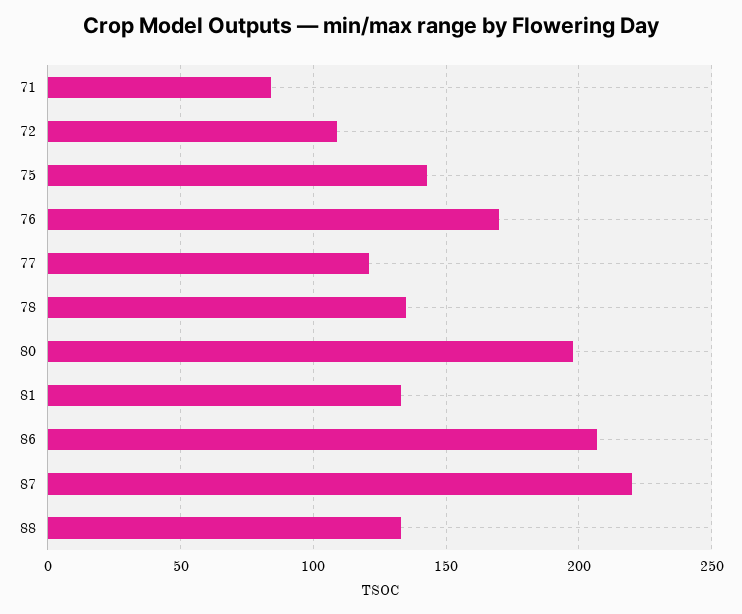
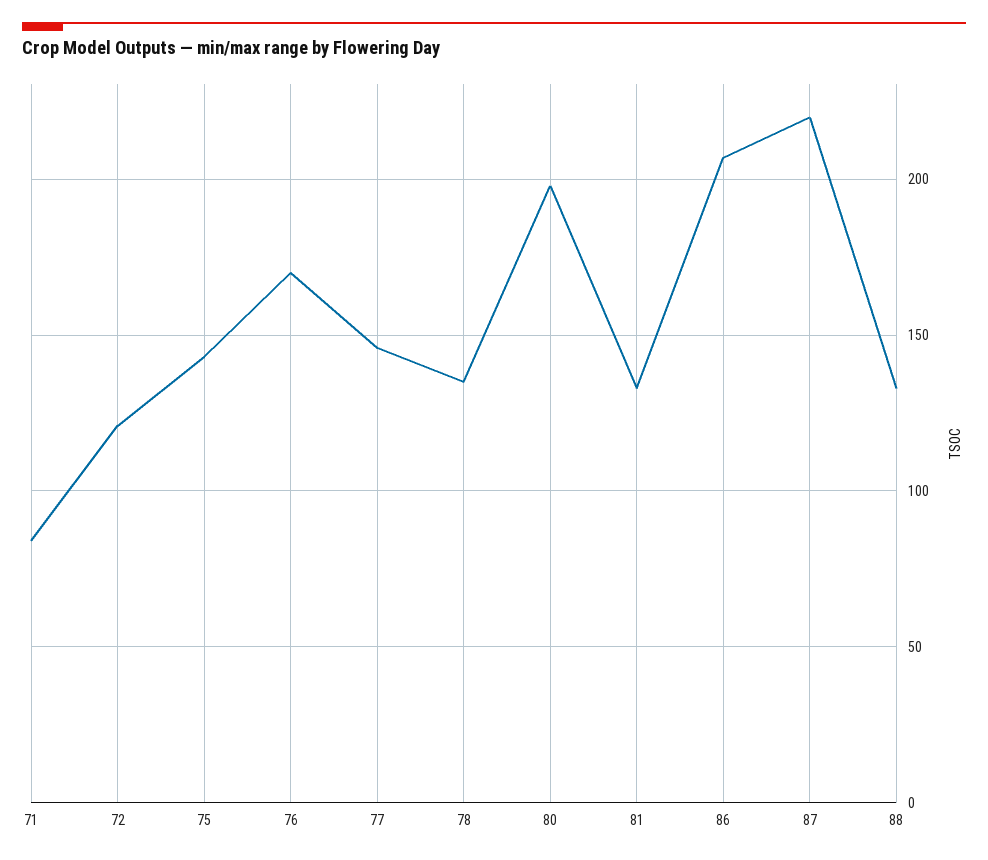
  {
    "71": 85,
-   "72": 110,
+   "72": 120,
    "75": 145,
    "76": 170,
-   "77": 120,
+   "77": 145,
    "78": 135,
    "80": 200,
    "81": 135,
    "86": 205,
    "87": 220,
    "88": 135
  }

